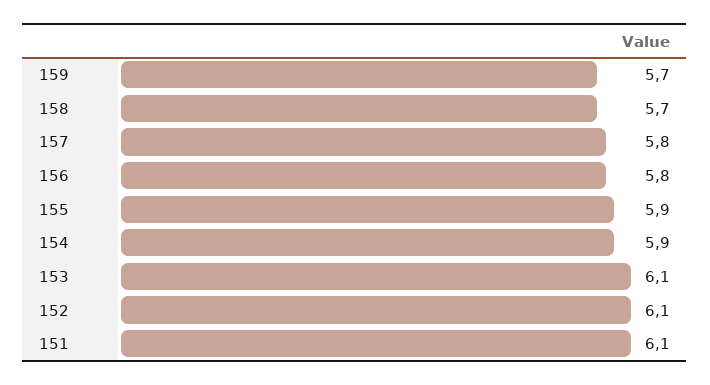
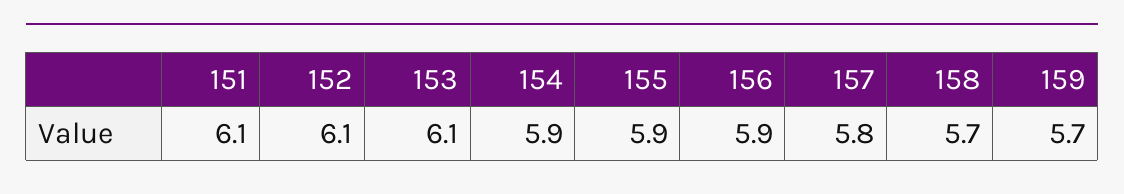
  {
    "159": 5.7,
    "158": 5.7,
    "157": 5.8,
-   "156": 5.8,
+   "156": 5.9,
    "155": 5.9,
    "154": 5.9,
    "153": 6.1,
    "152": 6.1,
    "151": 6.1
  }

